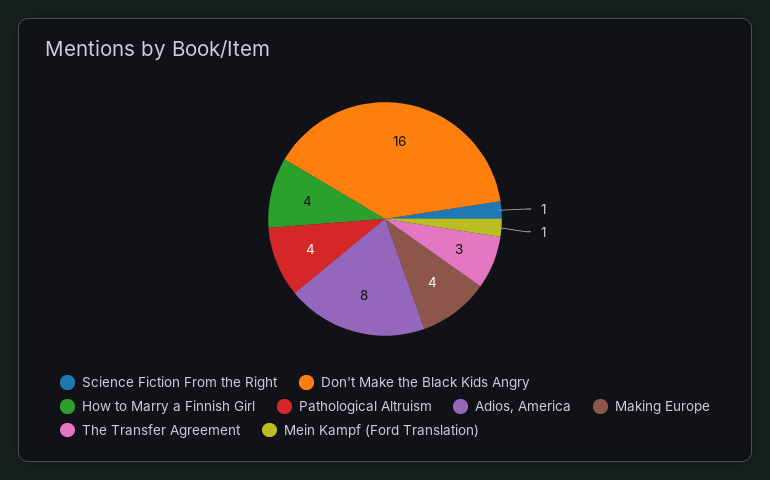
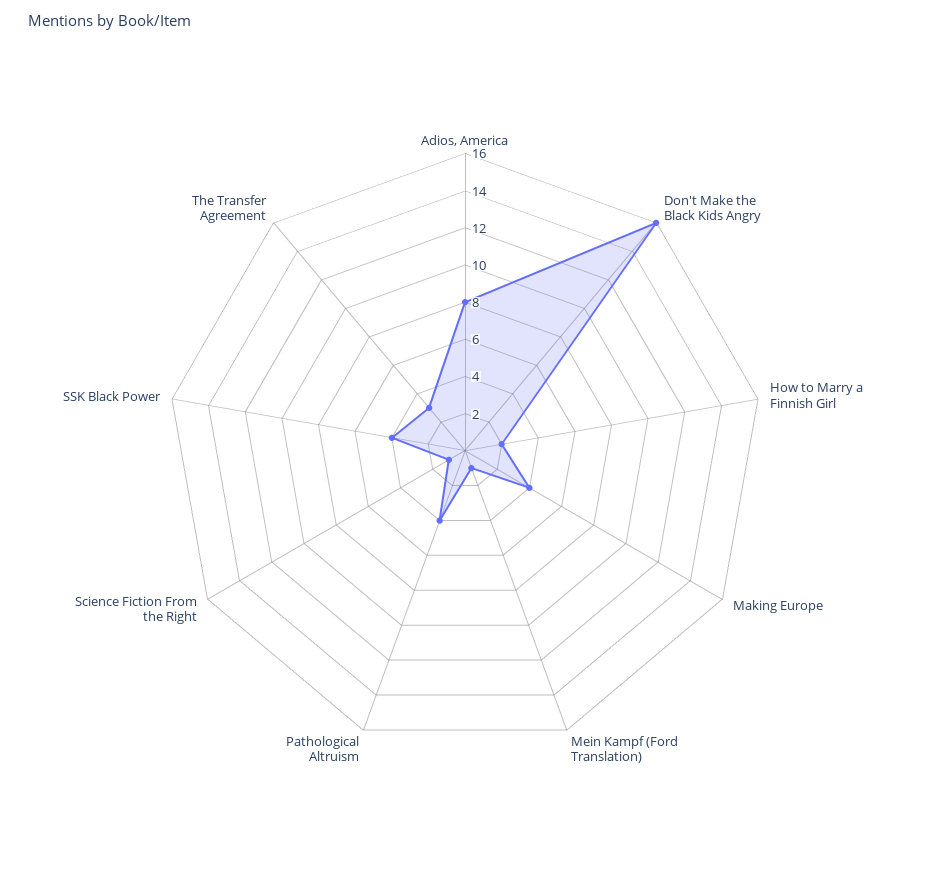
  {
    "Science Fiction From the Right": 1,
    "Don't Make the Black Kids Angry": 16,
-   "How to Marry a Finnish Girl": 4,
+   "How to Marry a Finnish Girl": 2,
    "Pathological Altruism": 4,
    "Adios, America": 8,
    "Making Europe": 4,
    "The Transfer Agreement": 3,
-   "Mein Kampf (Ford Translation)": 1
+   "Mein Kampf (Ford Translation)": 1,
+   "SSK Black Power": 4
  }

